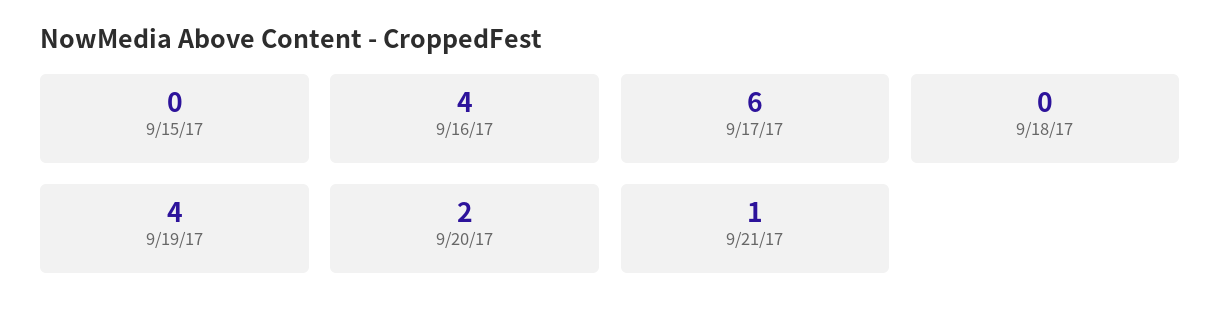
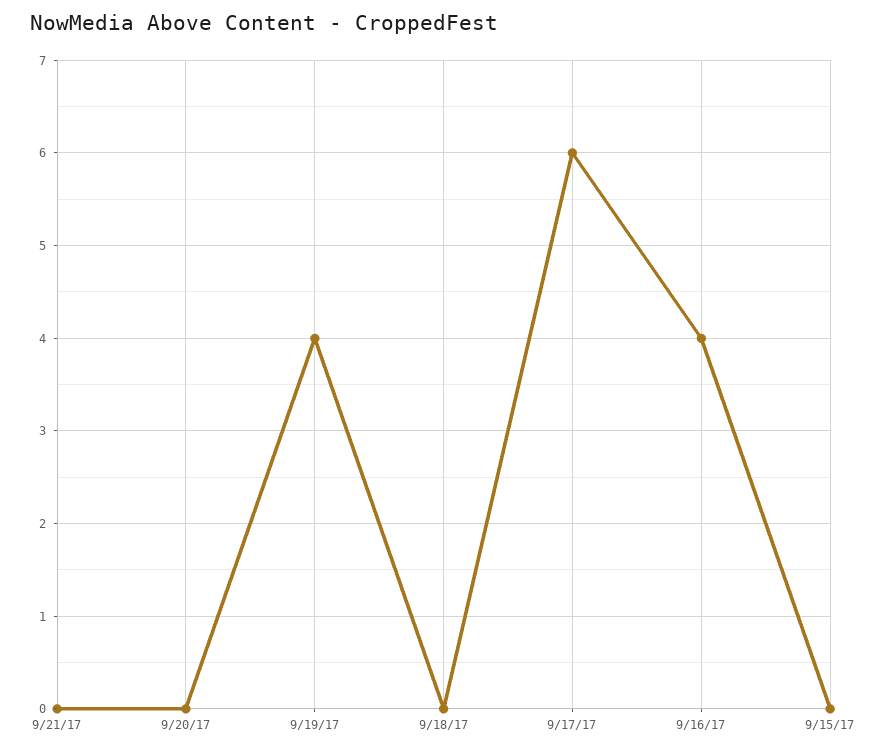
  {
    "9/15/17": 0,
    "9/16/17": 4,
    "9/17/17": 6,
    "9/18/17": 0,
    "9/19/17": 4,
-   "9/20/17": 2,
+   "9/20/17": 0,
-   "9/21/17": 1
+   "9/21/17": 0
  }

